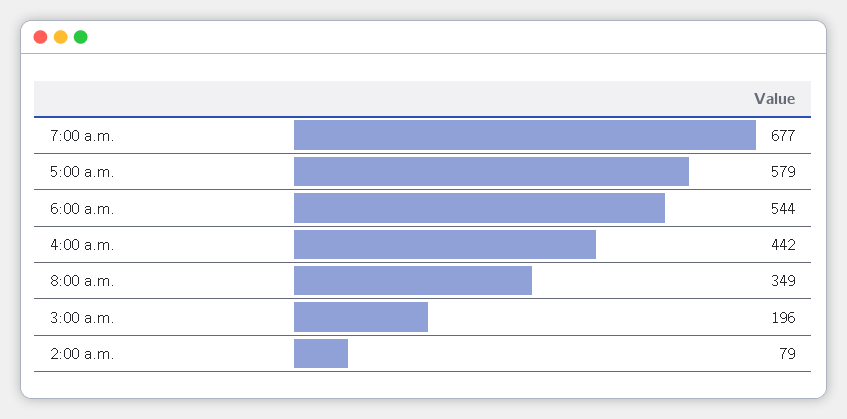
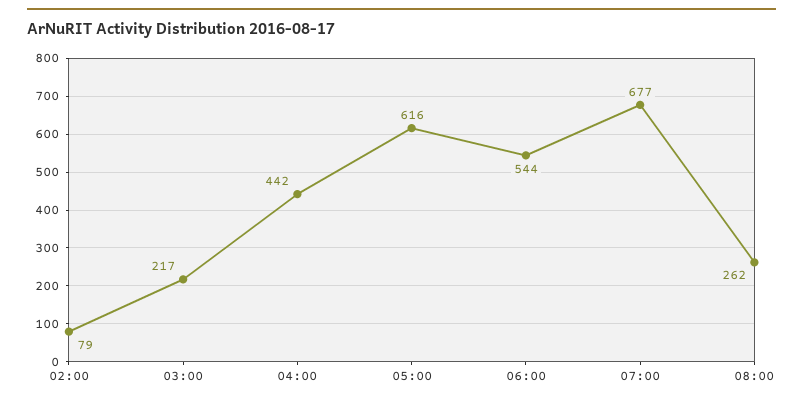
  {
    "7:00 a.m.": 677,
-   "5:00 a.m.": 579,
+   "5:00 a.m.": 616,
    "6:00 a.m.": 544,
    "4:00 a.m.": 442,
-   "8:00 a.m.": 349,
+   "8:00 a.m.": 262,
-   "3:00 a.m.": 196,
+   "3:00 a.m.": 217,
    "2:00 a.m.": 79
  }

